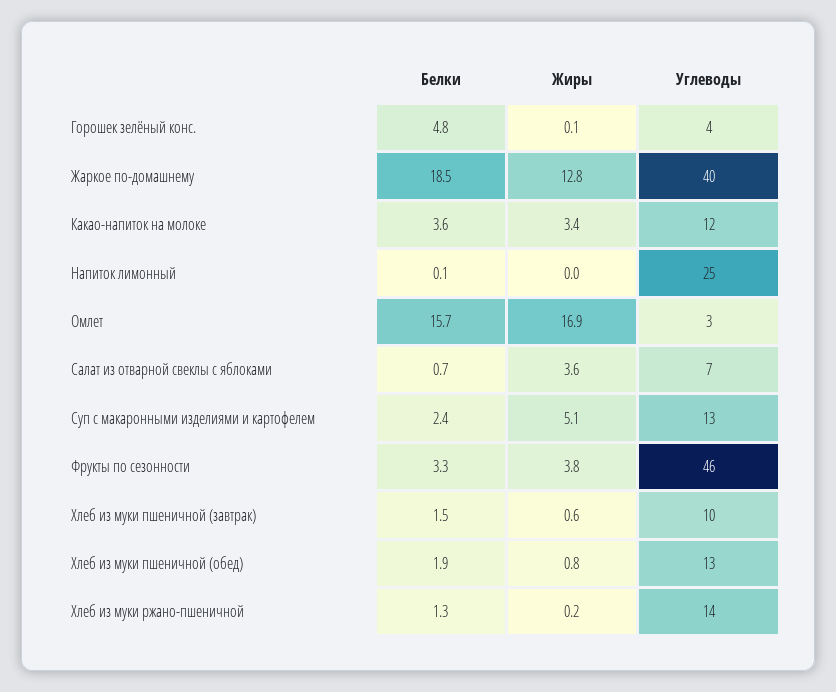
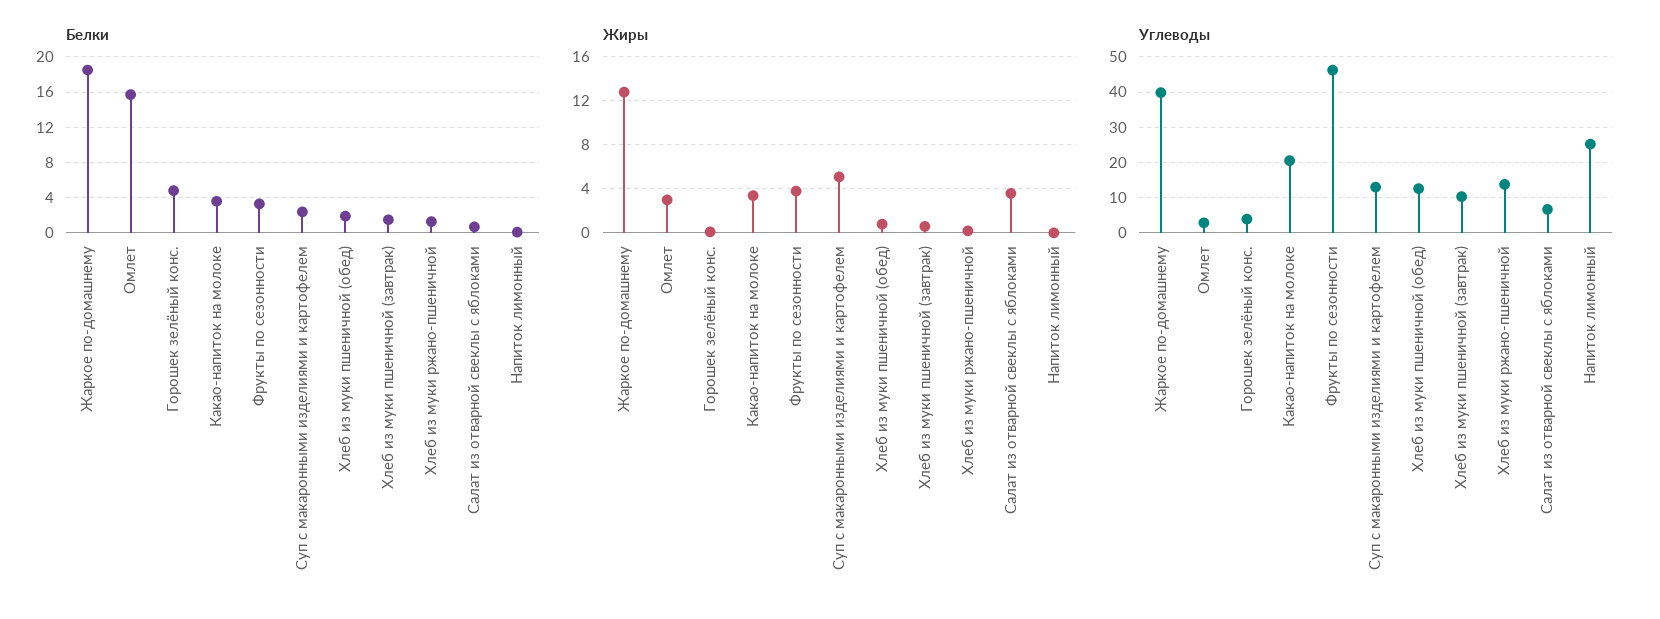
  {
    "Белки": {
      "Горошек зелёный конс.": 4.8,
      "Жаркое по-домашнему": 18.5,
      "Какао-напиток на молоке": 3.6,
      "Напиток лимонный": 0.1,
      "Омлет": 15.7,
      "Салат из отварной свеклы с яблоками": 0.7,
      "Суп с макаронными изделиями и картофелем": 2.4,
      "Фрукты по сезонности": 3.3,
      "Хлеб из муки пшеничной (завтрак)": 1.5,
      "Хлеб из муки пшеничной (обед)": 1.9,
      "Хлеб из муки ржано-пшеничной": 1.3
    },
    "Жиры": {
      "Горошек зелёный конс.": 0.1,
      "Жаркое по-домашнему": 12.8,
      "Какао-напиток на молоке": 3.4,
      "Напиток лимонный": 0,
-     "Омлет": 16.9,
+     "Омлет": 3,
      "Салат из отварной свеклы с яблоками": 3.6,
      "Суп с макаронными изделиями и картофелем": 5.1,
      "Фрукты по сезонности": 3.8,
      "Хлеб из муки пшеничной (завтрак)": 0.6,
      "Хлеб из муки пшеничной (обед)": 0.8,
      "Хлеб из муки ржано-пшеничной": 0.2
    },
    "Углеводы": {
      "Горошек зелёный конс.": 4,
      "Жаркое по-домашнему": 40,
-     "Какао-напиток на молоке": 12,
+     "Какао-напиток на молоке": 20,
      "Напиток лимонный": 25,
      "Омлет": 3,
      "Салат из отварной свеклы с яблоками": 7,
      "Суп с макаронными изделиями и картофелем": 13,
      "Фрукты по сезонности": 46,
      "Хлеб из муки пшеничной (завтрак)": 10,
      "Хлеб из муки пшеничной (обед)": 13,
      "Хлеб из муки ржано-пшеничной": 14
    }
  }

